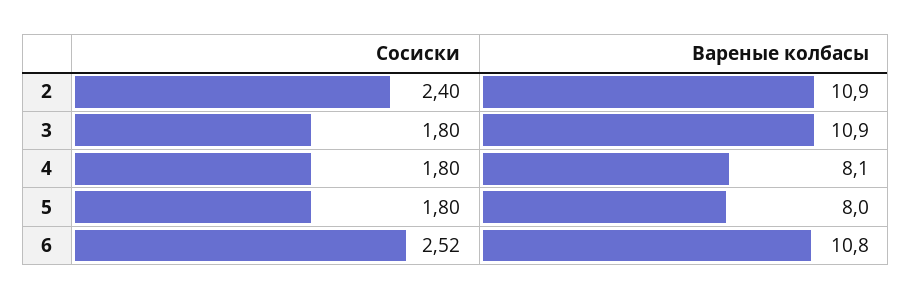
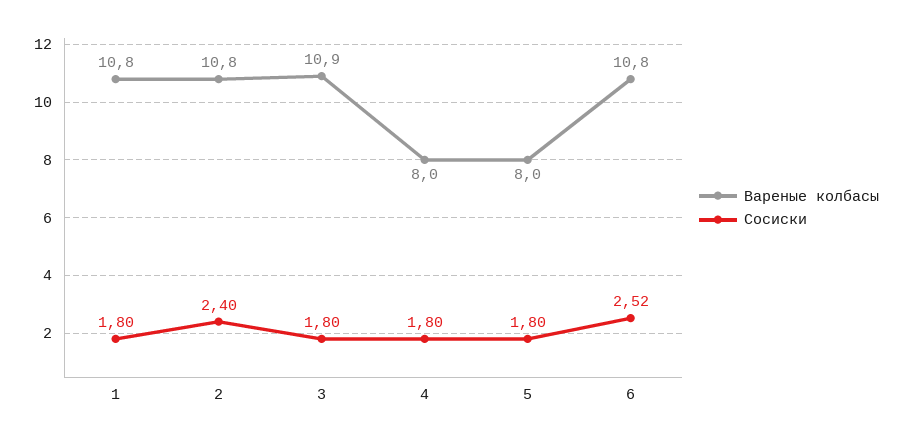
  {
    "Сосиски": {
      "2": 2.4,
      "3": 1.8,
      "4": 1.8,
      "5": 1.8,
-     "6": 2.52
+     "6": 2.52,
+     "1": 1.8
    },
    "Вареные колбасы": {
-     "2": 10.9,
+     "2": 10.8,
      "3": 10.9,
-     "4": 8.1,
+     "4": 8,
      "5": 8,
-     "6": 10.8
+     "6": 10.8,
+     "1": 10.8
    }
  }

